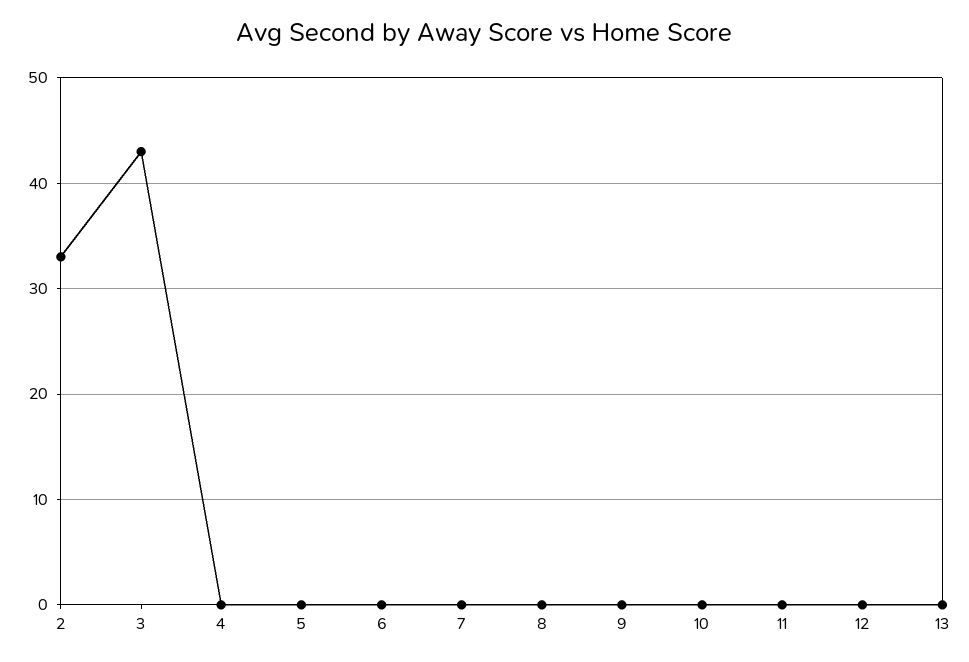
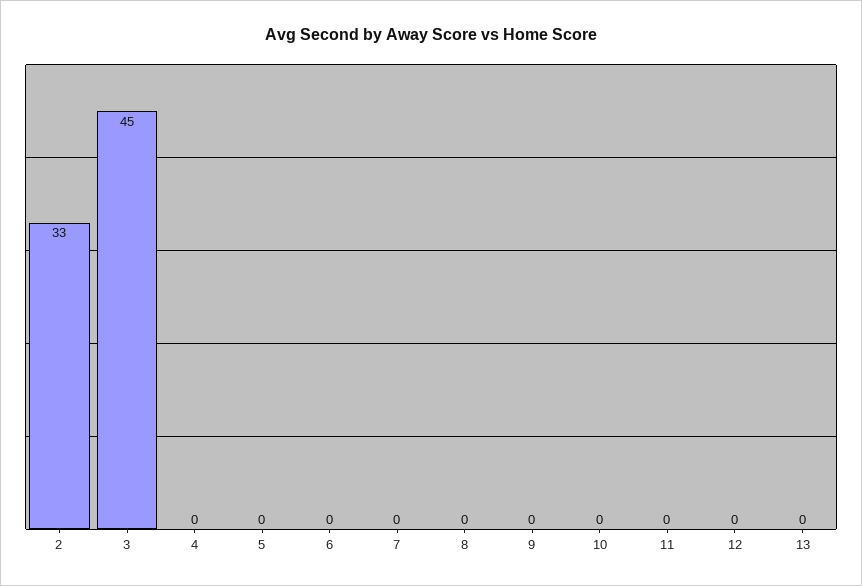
  {
    "2": 33,
-   "3": 43,
+   "3": 45,
    "4": 0,
    "5": 0,
    "6": 0,
    "7": 0,
    "8": 0,
    "9": 0,
    "10": 0,
    "11": 0,
    "12": 0,
    "13": 0
  }

